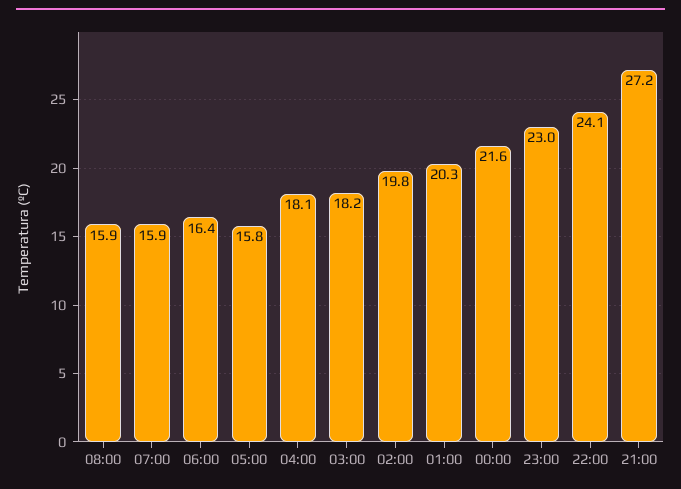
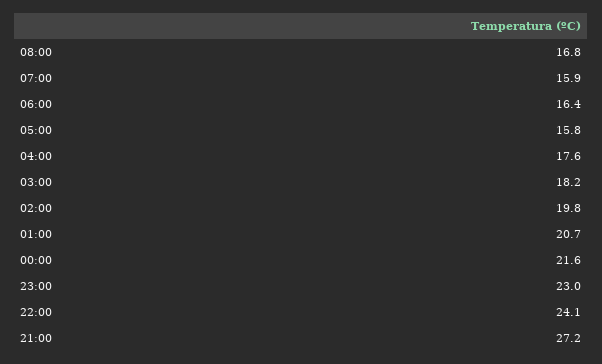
  {
-   "08:00": 15.9,
+   "08:00": 16.8,
    "07:00": 15.9,
    "06:00": 16.4,
    "05:00": 15.8,
-   "04:00": 18.1,
+   "04:00": 17.6,
    "03:00": 18.2,
    "02:00": 19.8,
-   "01:00": 20.3,
+   "01:00": 20.7,
    "00:00": 21.6,
    "23:00": 23,
    "22:00": 24.1,
    "21:00": 27.2
  }

